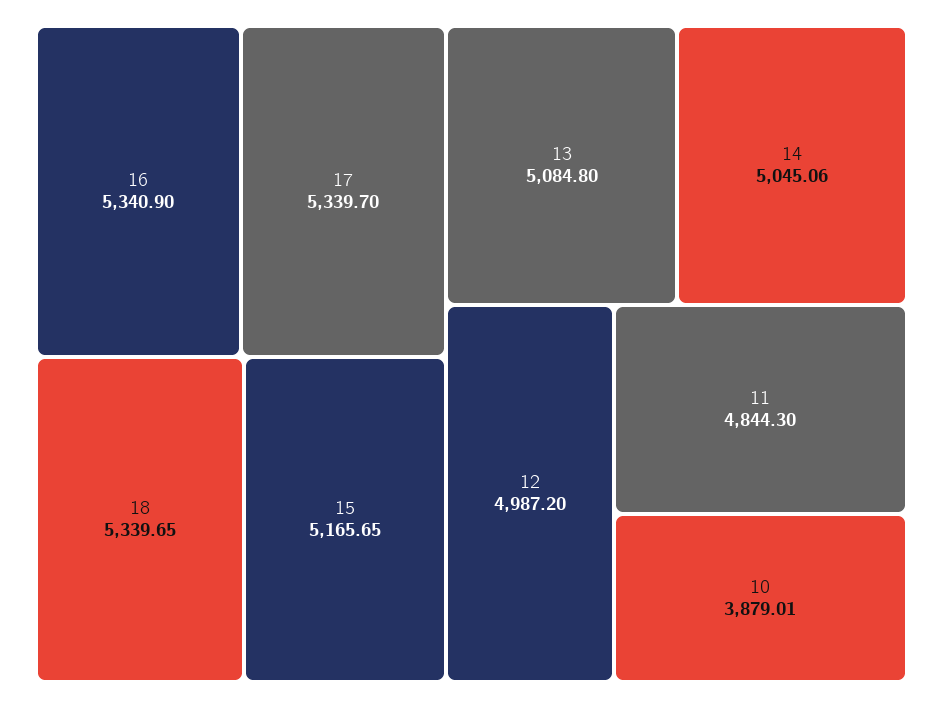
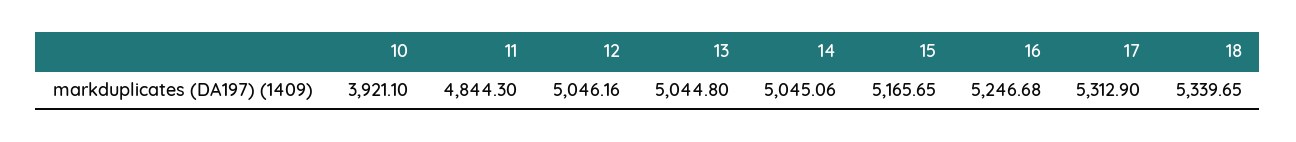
  {
-   "16": 5340.9,
+   "16": 5246.68,
-   "17": 5339.7,
+   "17": 5312.9,
    "18": 5339.65,
    "15": 5165.65,
-   "13": 5084.8,
+   "13": 5044.8,
    "14": 5045.06,
-   "12": 4987.2,
+   "12": 5046.16,
    "11": 4844.3,
-   "10": 3879.01
+   "10": 3921.1
  }

